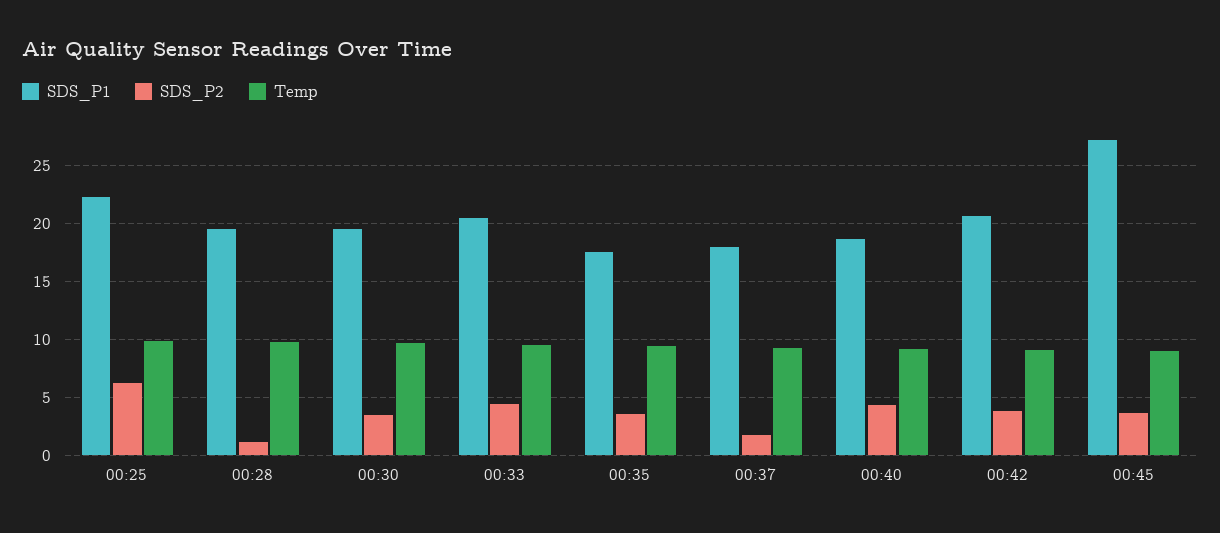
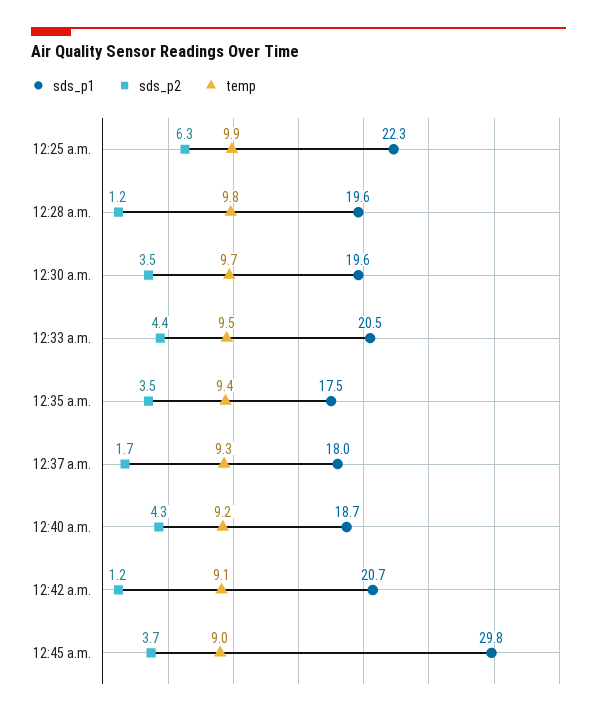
  {
    "SDS_P1": {
      "00:25": 22.3,
      "00:28": 19.6,
      "00:30": 19.6,
      "00:33": 20.5,
      "00:35": 17.5,
      "00:37": 18,
      "00:40": 18.7,
      "00:42": 20.7,
-     "00:45": 27
+     "00:45": 29.8
    },
    "SDS_P2": {
      "00:25": 6.3,
      "00:28": 1.2,
      "00:30": 3.5,
      "00:33": 4.4,
      "00:35": 3.5,
      "00:37": 1.7,
      "00:40": 4.3,
-     "00:42": 4,
+     "00:42": 1.2,
      "00:45": 3.7
    },
    "Temp": {
      "00:25": 9.9,
      "00:28": 9.8,
      "00:30": 9.7,
      "00:33": 9.5,
      "00:35": 9.4,
      "00:37": 9.3,
      "00:40": 9.2,
      "00:42": 9.1,
      "00:45": 9
    }
  }

